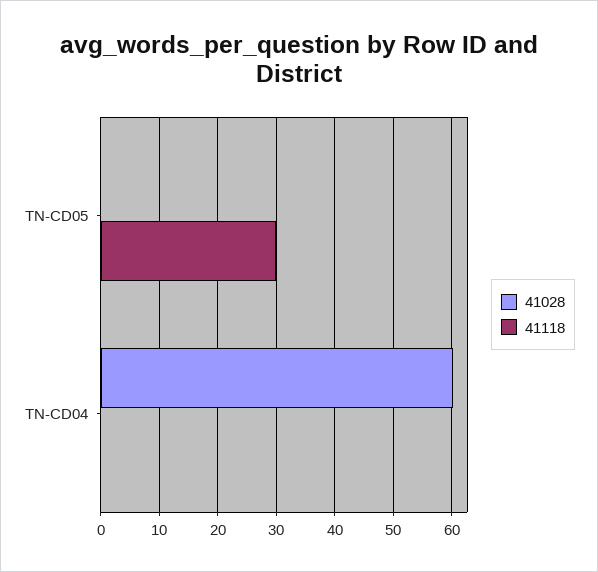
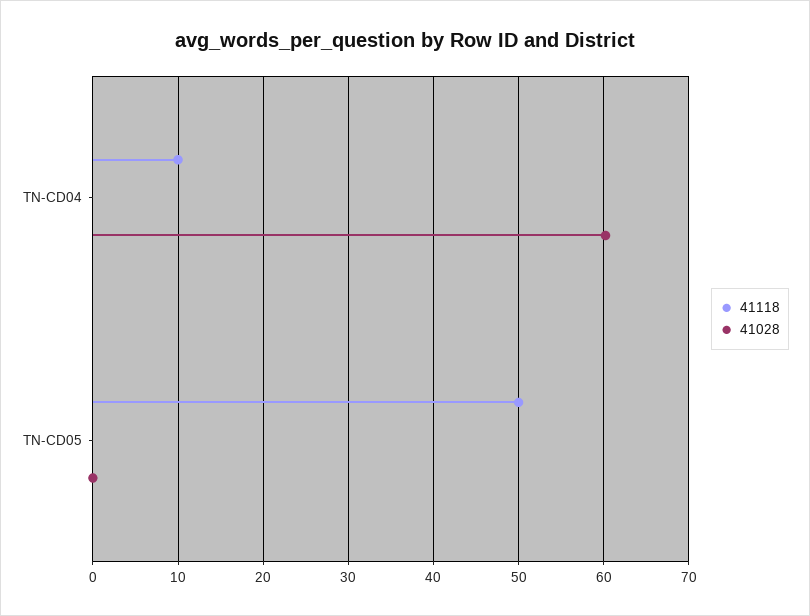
  {
    "41028": {
      "TN-CD05": 0,
      "TN-CD04": 60
    },
    "41118": {
-     "TN-CD05": 30,
+     "TN-CD05": 50,
-     "TN-CD04": 0
+     "TN-CD04": 10
    }
  }

